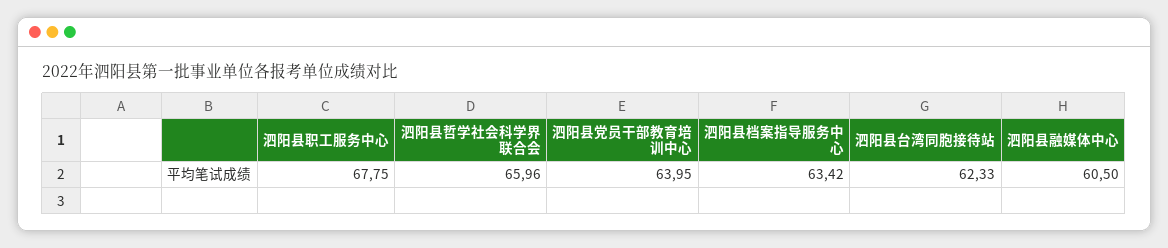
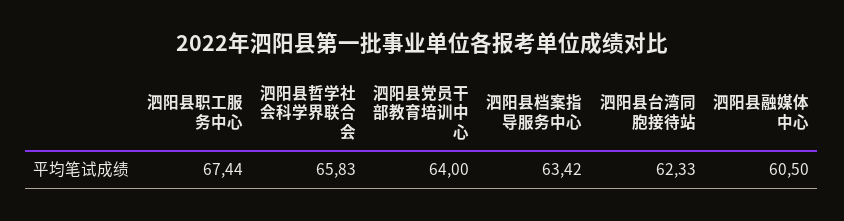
  {
-   "泗阳县职工服务中心": 67.75,
+   "泗阳县职工服务中心": 67.44,
-   "泗阳县哲学社会科学界联合会": 65.96,
+   "泗阳县哲学社会科学界联合会": 65.83,
-   "泗阳县党员干部教育培训中心": 63.95,
+   "泗阳县党员干部教育培训中心": 64,
    "泗阳县档案指导服务中心": 63.42,
    "泗阳县台湾同胞接待站": 62.33,
    "泗阳县融媒体中心": 60.5
  }

